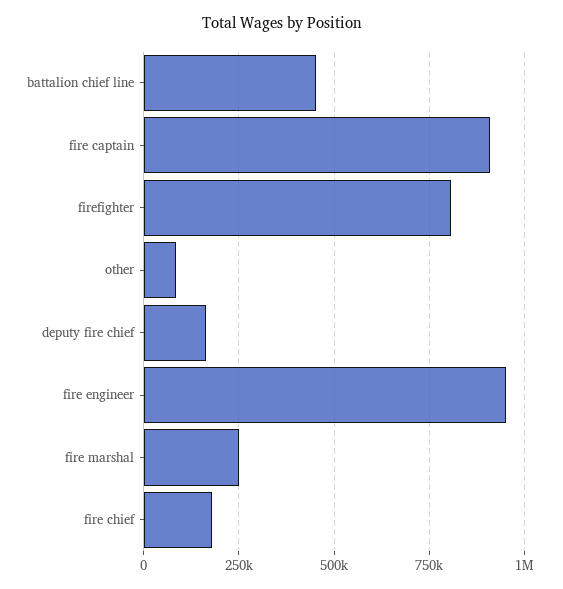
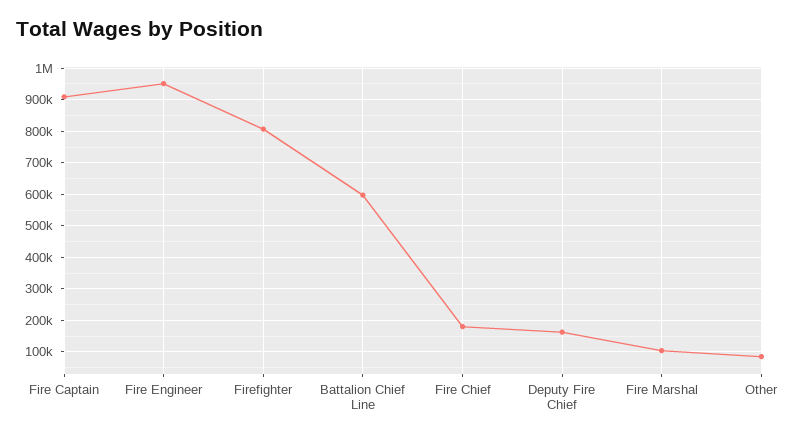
  {
-   "battalion chief line": 450000,
+   "battalion chief line": 600000,
    "fire captain": 900000,
    "firefighter": 800000,
    "other": 80000,
    "deputy fire chief": 160000,
    "fire engineer": 960000,
-   "fire marshal": 250000,
+   "fire marshal": 100000,
    "fire chief": 180000
  }

